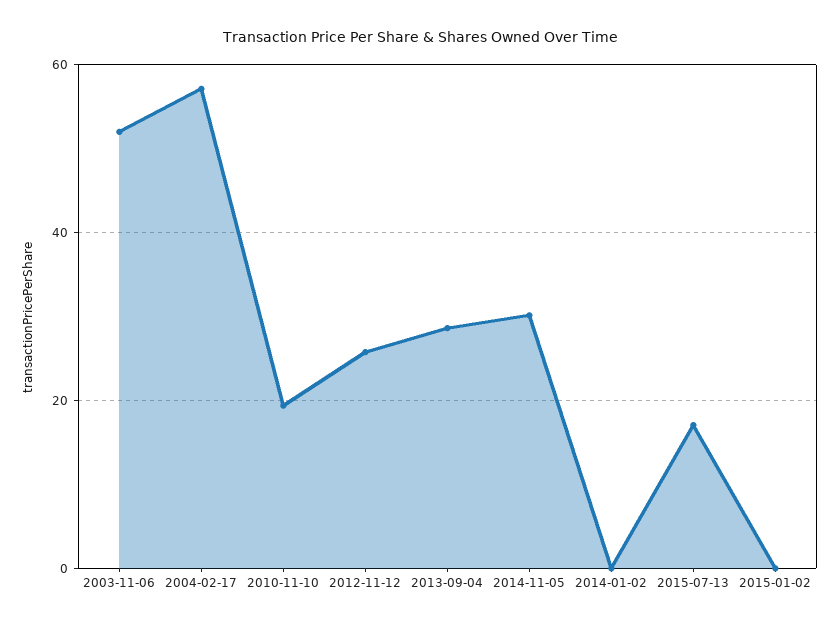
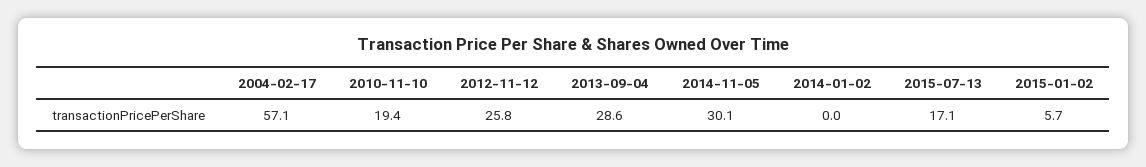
  {
-   "2003-11-06": 52,
    "2004-02-17": 57.1,
    "2010-11-10": 19.4,
    "2012-11-12": 25.8,
    "2013-09-04": 28.6,
    "2014-11-05": 30.1,
    "2014-01-02": 0,
    "2015-07-13": 17.1,
-   "2015-01-02": 0
+   "2015-01-02": 5.7
  }

